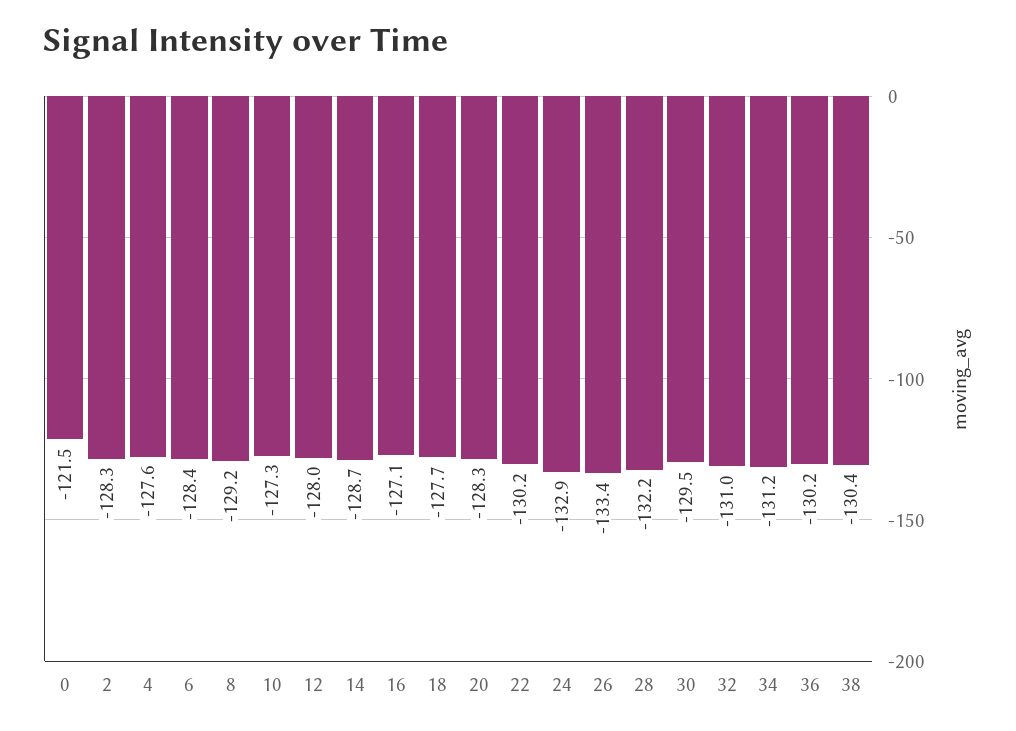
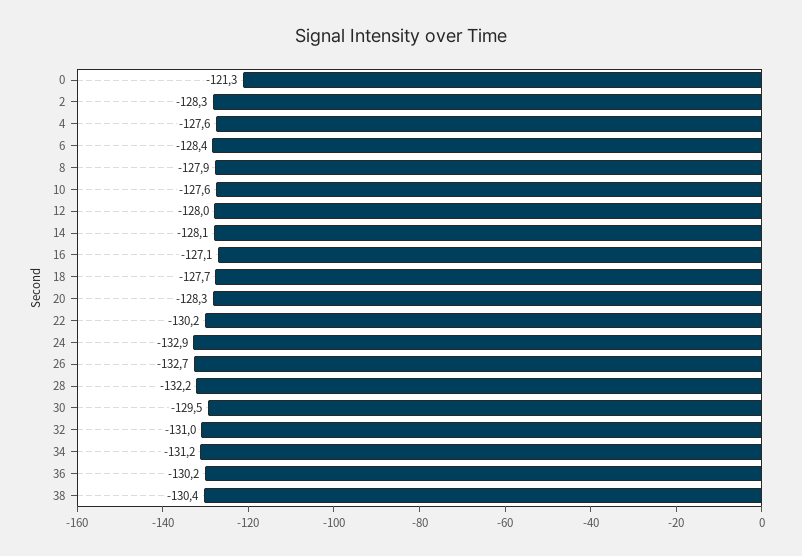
  {
-   "0": -121.5,
+   "0": -121.3,
    "2": -128.3,
    "4": -127.6,
    "6": -128.4,
-   "8": -129.2,
+   "8": -127.9,
-   "10": -127.3,
+   "10": -127.6,
    "12": -128,
-   "14": -128.7,
+   "14": -128.1,
    "16": -127.1,
    "18": -127.7,
    "20": -128.3,
    "22": -130.2,
    "24": -132.9,
-   "26": -133.4,
+   "26": -132.7,
    "28": -132.2,
    "30": -129.5,
    "32": -131,
    "34": -131.2,
    "36": -130.2,
    "38": -130.4
  }

